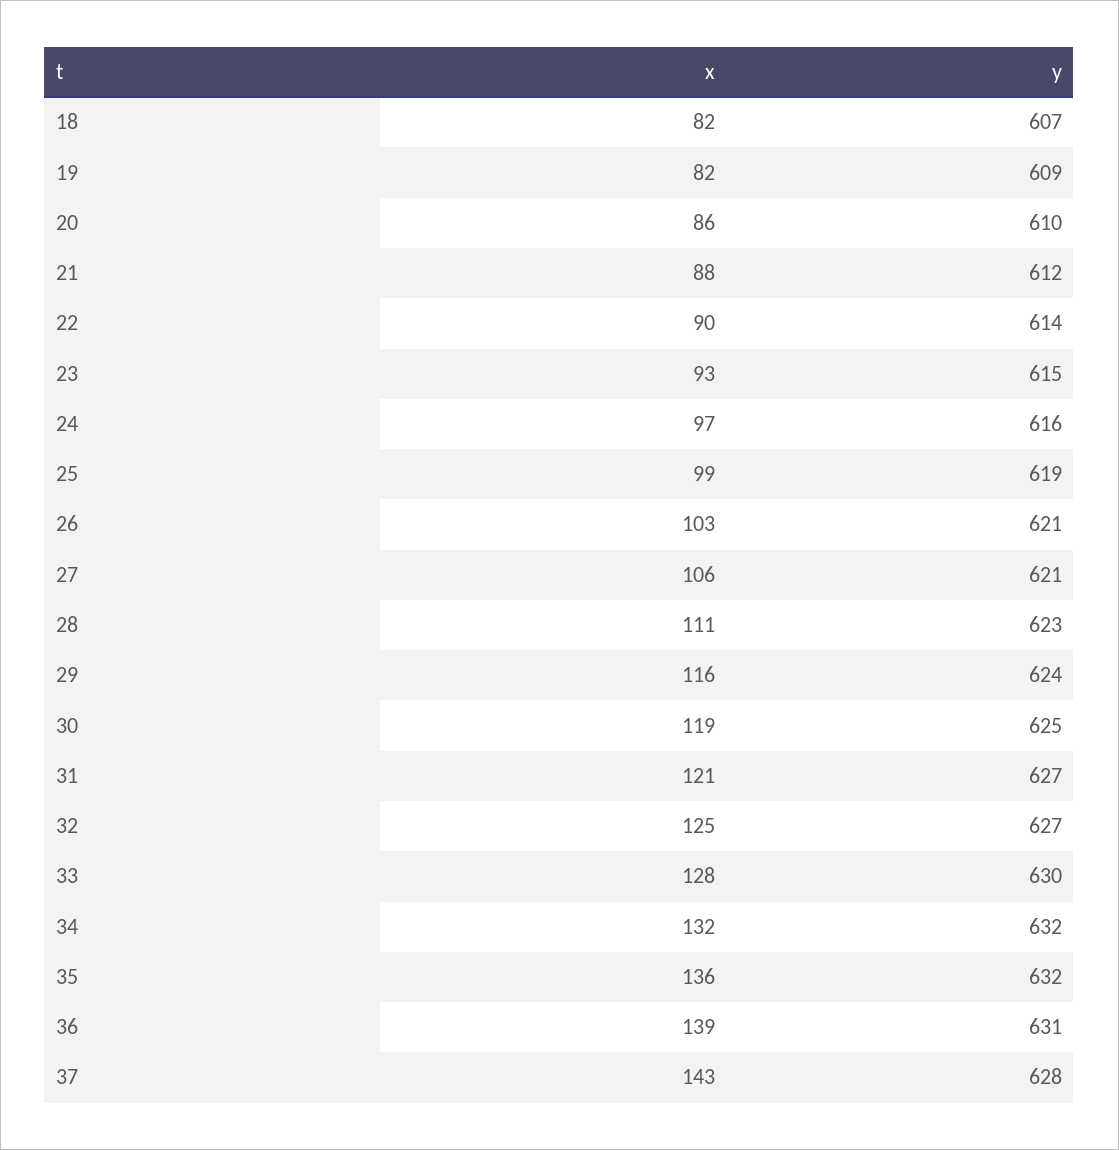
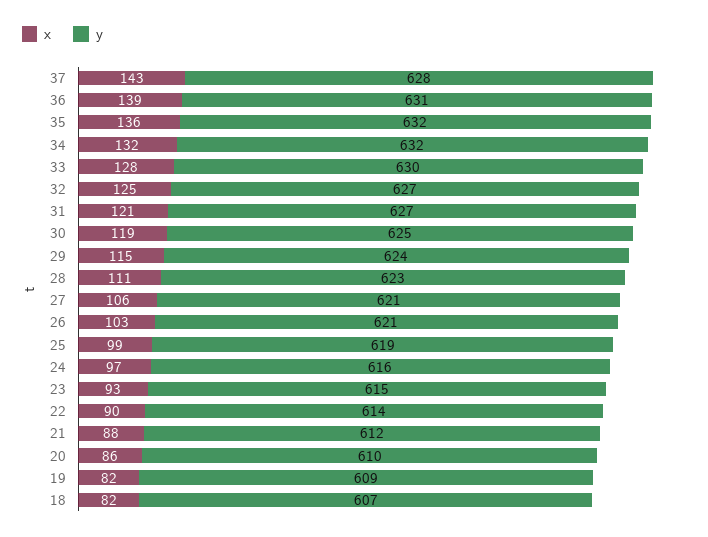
  {
    "x": {
      "18": 82,
      "19": 82,
      "20": 86,
      "21": 88,
      "22": 90,
      "23": 93,
      "24": 97,
      "25": 99,
      "26": 103,
      "27": 106,
      "28": 111,
-     "29": 116,
+     "29": 115,
      "30": 119,
      "31": 121,
      "32": 125,
      "33": 128,
      "34": 132,
      "35": 136,
      "36": 139,
      "37": 143
    },
    "y": {
      "18": 607,
      "19": 609,
      "20": 610,
      "21": 612,
      "22": 614,
      "23": 615,
      "24": 616,
      "25": 619,
      "26": 621,
      "27": 621,
      "28": 623,
      "29": 624,
      "30": 625,
      "31": 627,
      "32": 627,
      "33": 630,
      "34": 632,
      "35": 632,
      "36": 631,
      "37": 628
    }
  }

